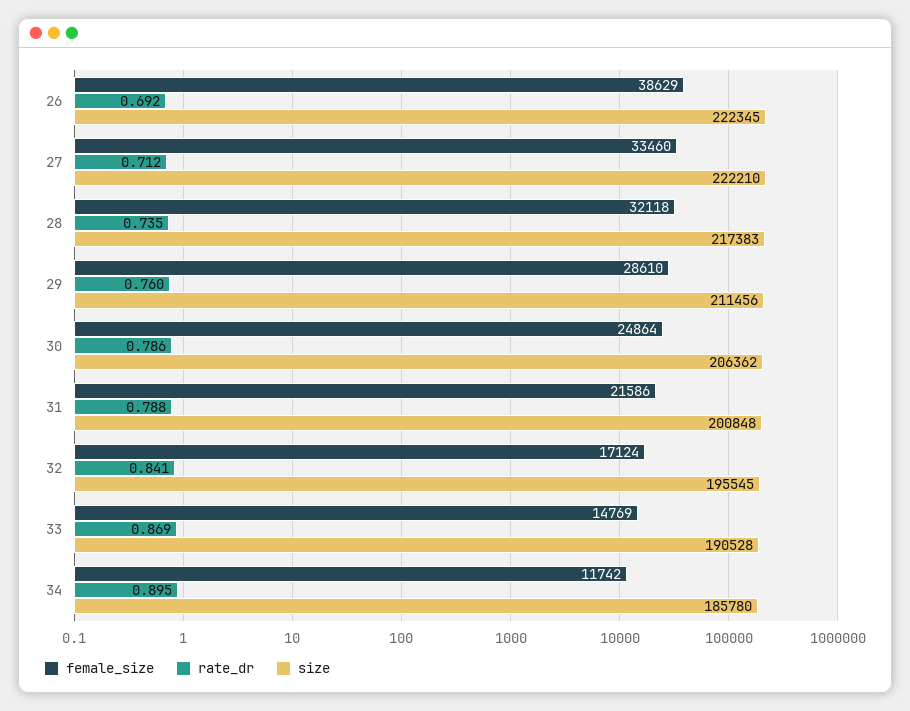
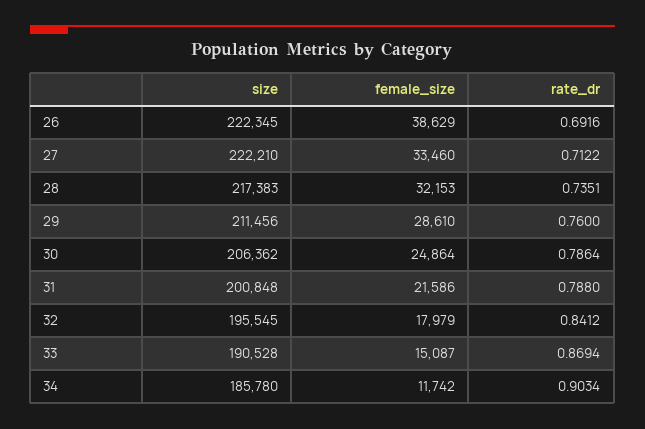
  {
    "female_size": {
      "26": 38629,
      "27": 33460,
-     "28": 32118,
+     "28": 32153,
      "29": 28610,
      "30": 24864,
      "31": 21586,
-     "32": 17124,
+     "32": 17979,
-     "33": 14769,
+     "33": 15087,
      "34": 11742
    },
    "rate_dr": {
      "26": 0.6916,
      "27": 0.7122,
      "28": 0.7351,
      "29": 0.76,
      "30": 0.7864,
      "31": 0.788,
      "32": 0.8412,
      "33": 0.8694,
-     "34": 0.895
+     "34": 0.9034
    },
    "size": {
      "26": 222345,
      "27": 222210,
      "28": 217383,
      "29": 211456,
      "30": 206362,
      "31": 200848,
      "32": 195545,
      "33": 190528,
      "34": 185780
    }
  }

